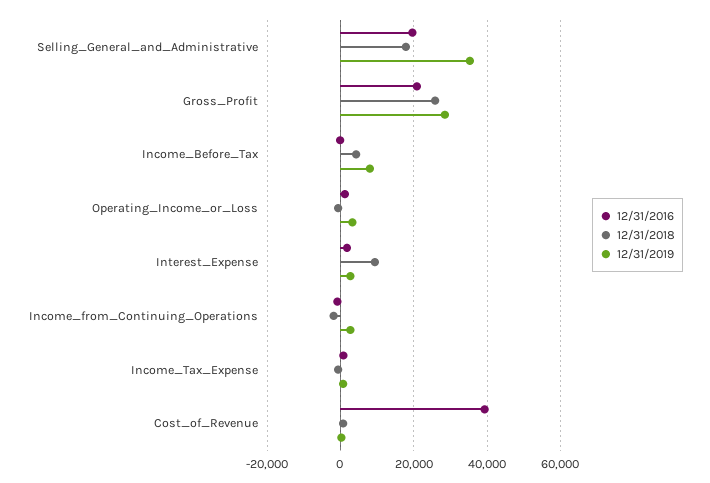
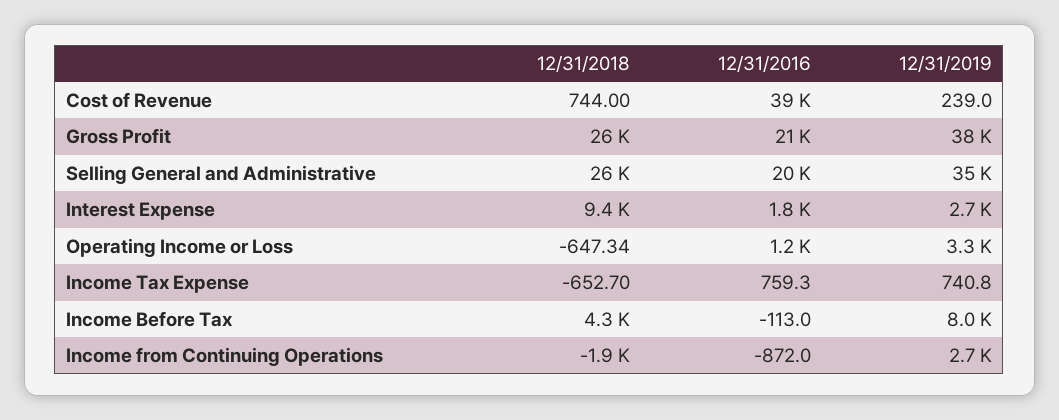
  {
    "12/31/2016": {
      "Selling_General_and_Administrative": 20000,
      "Gross_Profit": 21000,
      "Income_Before_Tax": -113,
      "Operating_Income_or_Loss": 1200,
      "Interest_Expense": 1800,
      "Income_from_Continuing_Operations": -872,
      "Income_Tax_Expense": 759.3,
      "Cost_of_Revenue": 39000
    },
    "12/31/2018": {
-     "Selling_General_and_Administrative": 18000,
+     "Selling_General_and_Administrative": 26000,
      "Gross_Profit": 26000,
      "Income_Before_Tax": 4300,
      "Operating_Income_or_Loss": -647.34,
      "Interest_Expense": 9400,
      "Income_from_Continuing_Operations": -1900,
      "Income_Tax_Expense": -652.7,
      "Cost_of_Revenue": 744
    },
    "12/31/2019": {
      "Selling_General_and_Administrative": 35000,
-     "Gross_Profit": 28000,
+     "Gross_Profit": 38000,
      "Income_Before_Tax": 8000,
      "Operating_Income_or_Loss": 3300,
      "Interest_Expense": 2700,
      "Income_from_Continuing_Operations": 2700,
      "Income_Tax_Expense": 740.8,
      "Cost_of_Revenue": 239
    }
  }

